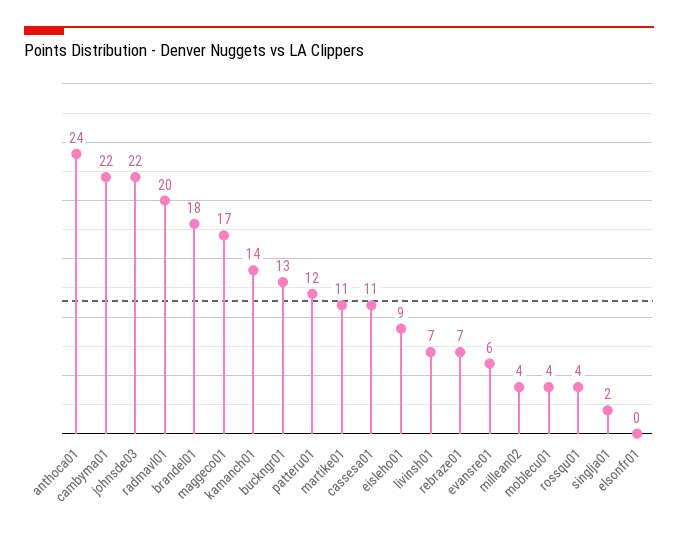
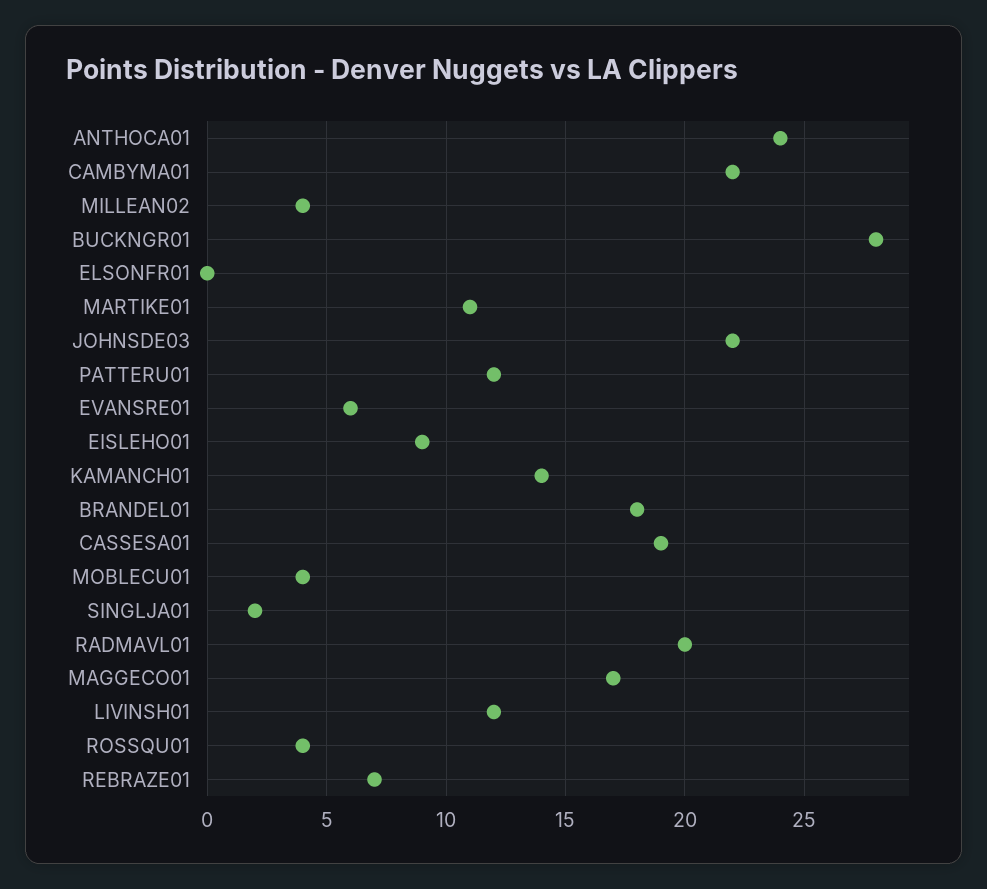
  {
    "anthoca01": 24,
    "cambyma01": 22,
    "johnsde03": 22,
    "radmavl01": 20,
    "brandel01": 18,
    "maggeco01": 17,
    "kamanch01": 14,
-   "buckngr01": 13,
+   "buckngr01": 28,
    "patteru01": 12,
    "martike01": 11,
-   "cassesa01": 11,
+   "cassesa01": 19,
    "eisleho01": 9,
-   "livinsh01": 7,
+   "livinsh01": 12,
    "rebraze01": 7,
    "evansre01": 6,
    "millean02": 4,
    "moblecu01": 4,
    "rossqu01": 4,
    "singlja01": 2,
    "elsonfr01": 0
  }

